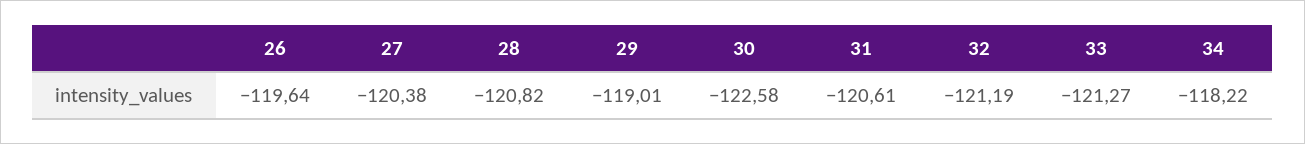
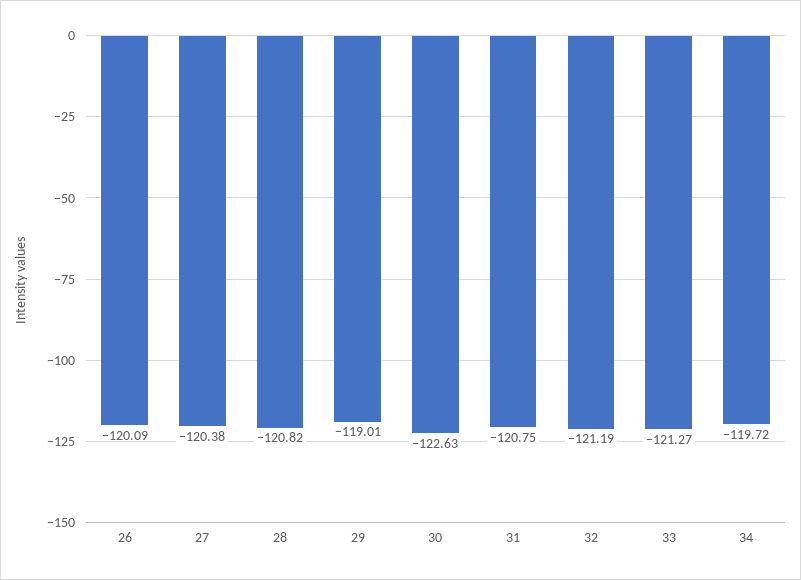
  {
-   "26": -119.64,
+   "26": -120.09,
    "27": -120.38,
    "28": -120.82,
    "29": -119.01,
-   "30": -122.58,
+   "30": -122.63,
-   "31": -120.61,
+   "31": -120.75,
    "32": -121.19,
    "33": -121.27,
-   "34": -118.22
+   "34": -119.72
  }

